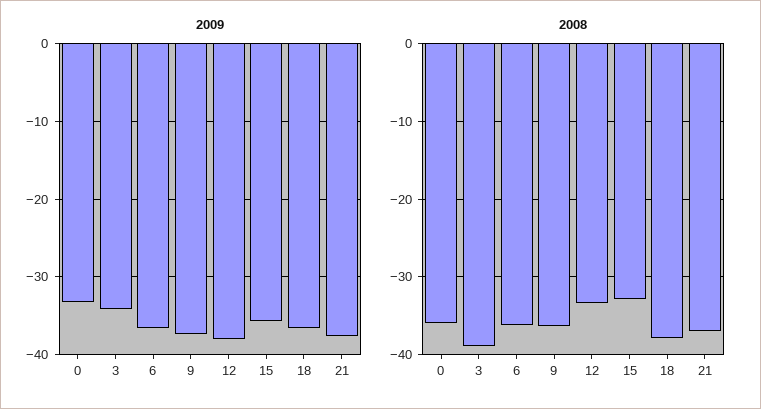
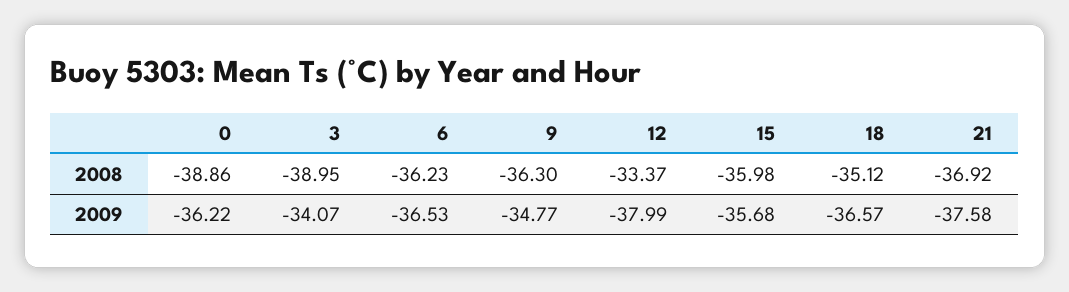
  {
    "2009": {
-     "0": -33,
+     "0": -36.22,
      "3": -34.07,
      "6": -36.53,
-     "9": -37,
+     "9": -34.77,
      "12": -37.99,
      "15": -35.68,
      "18": -36.57,
      "21": -37.58
    },
    "2008": {
-     "0": -36,
+     "0": -38.86,
      "3": -38.95,
      "6": -36.23,
      "9": -36.3,
      "12": -33.37,
-     "15": -33,
+     "15": -35.98,
-     "18": -38,
+     "18": -35.12,
      "21": -36.92
    }
  }

